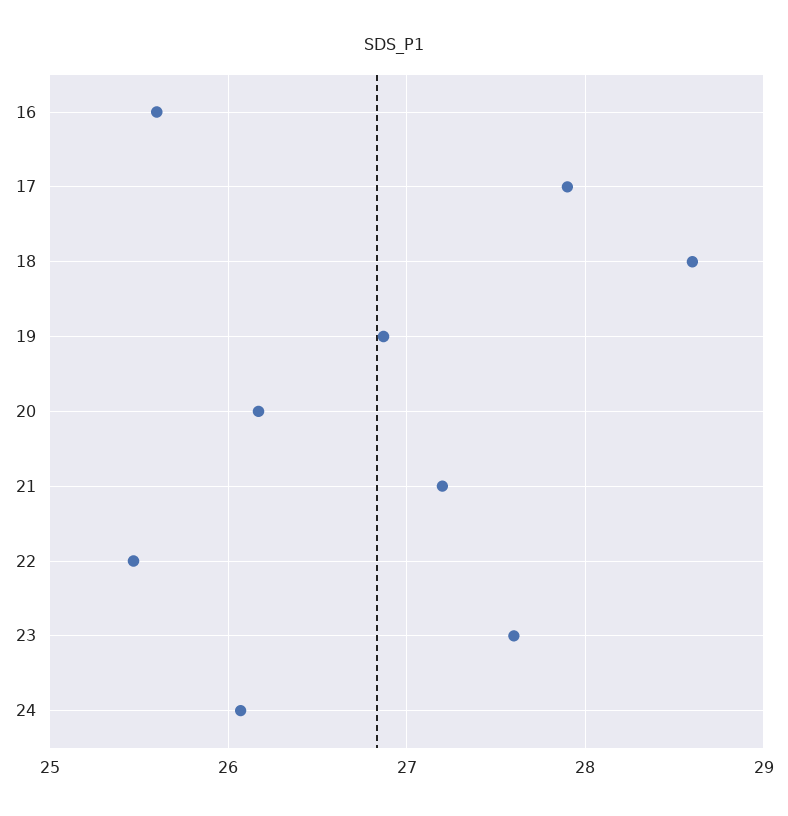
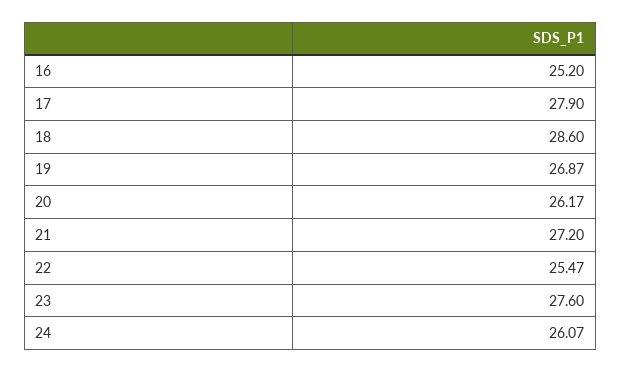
  {
-   "16": 25.6,
+   "16": 25.2,
    "17": 27.9,
    "18": 28.6,
    "19": 26.87,
    "20": 26.17,
    "21": 27.2,
    "22": 25.47,
    "23": 27.6,
    "24": 26.07
  }

